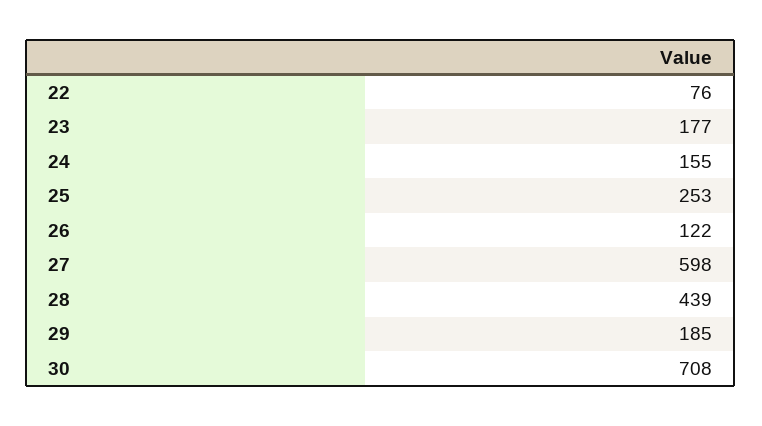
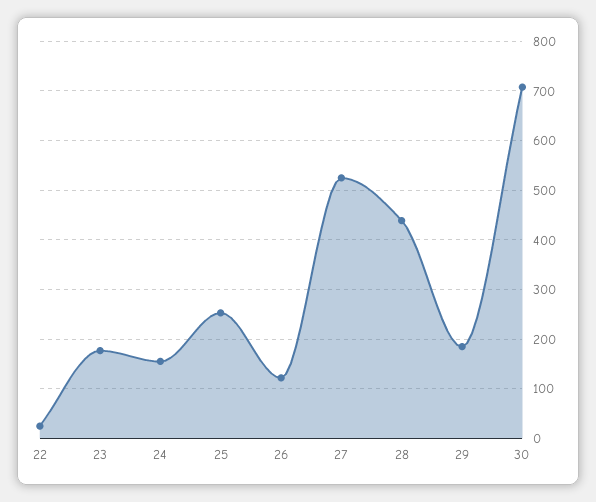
  {
-   "22": 76,
+   "22": 20,
    "23": 177,
    "24": 155,
    "25": 253,
    "26": 122,
-   "27": 598,
+   "27": 520,
    "28": 439,
    "29": 185,
    "30": 708
  }

